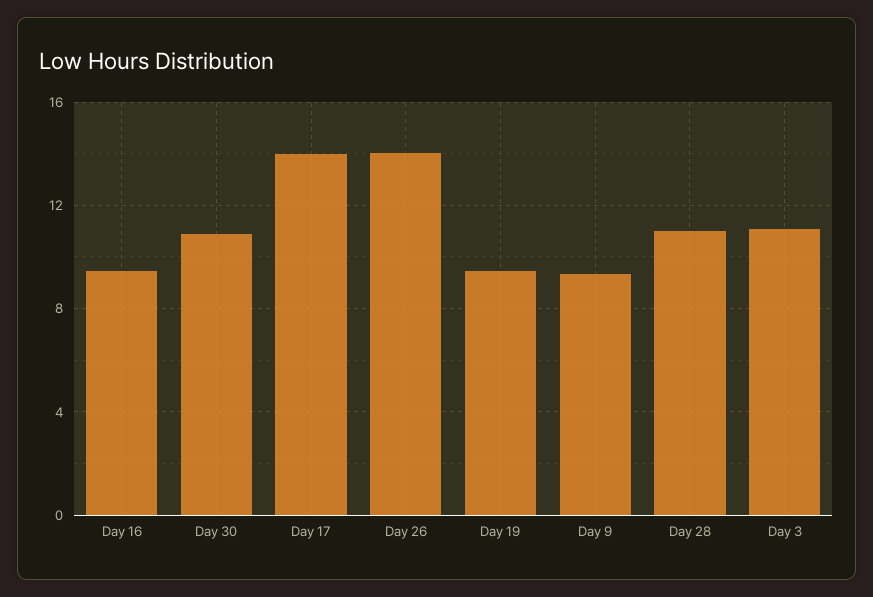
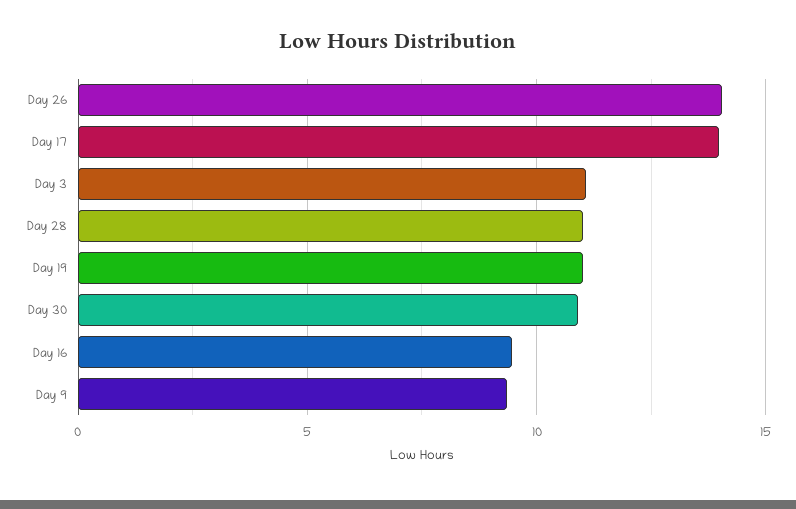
  {
    "Day 16": 9.5,
    "Day 30": 11,
    "Day 17": 14,
    "Day 26": 14,
-   "Day 19": 9.5,
+   "Day 19": 11,
    "Day 9": 9.5,
    "Day 28": 11,
    "Day 3": 11
  }

